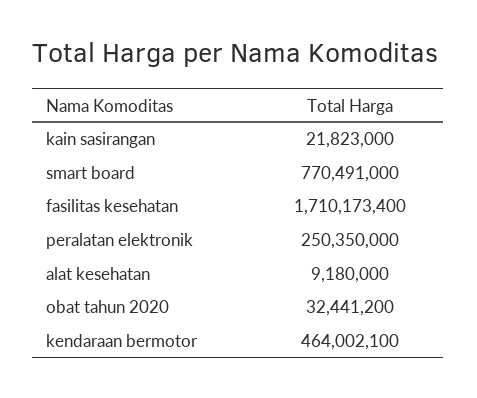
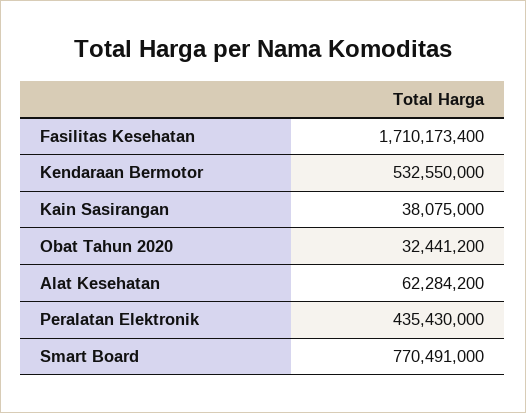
  {
-   "kain sasirangan": 21823000,
+   "kain sasirangan": 38075000,
    "smart board": 770491000,
    "fasilitas kesehatan": 1710173400,
-   "peralatan elektronik": 250350000,
+   "peralatan elektronik": 435430000,
-   "alat kesehatan": 9180000,
+   "alat kesehatan": 62284200,
    "obat tahun 2020": 32441200,
-   "kendaraan bermotor": 464002100
+   "kendaraan bermotor": 532550000
  }

